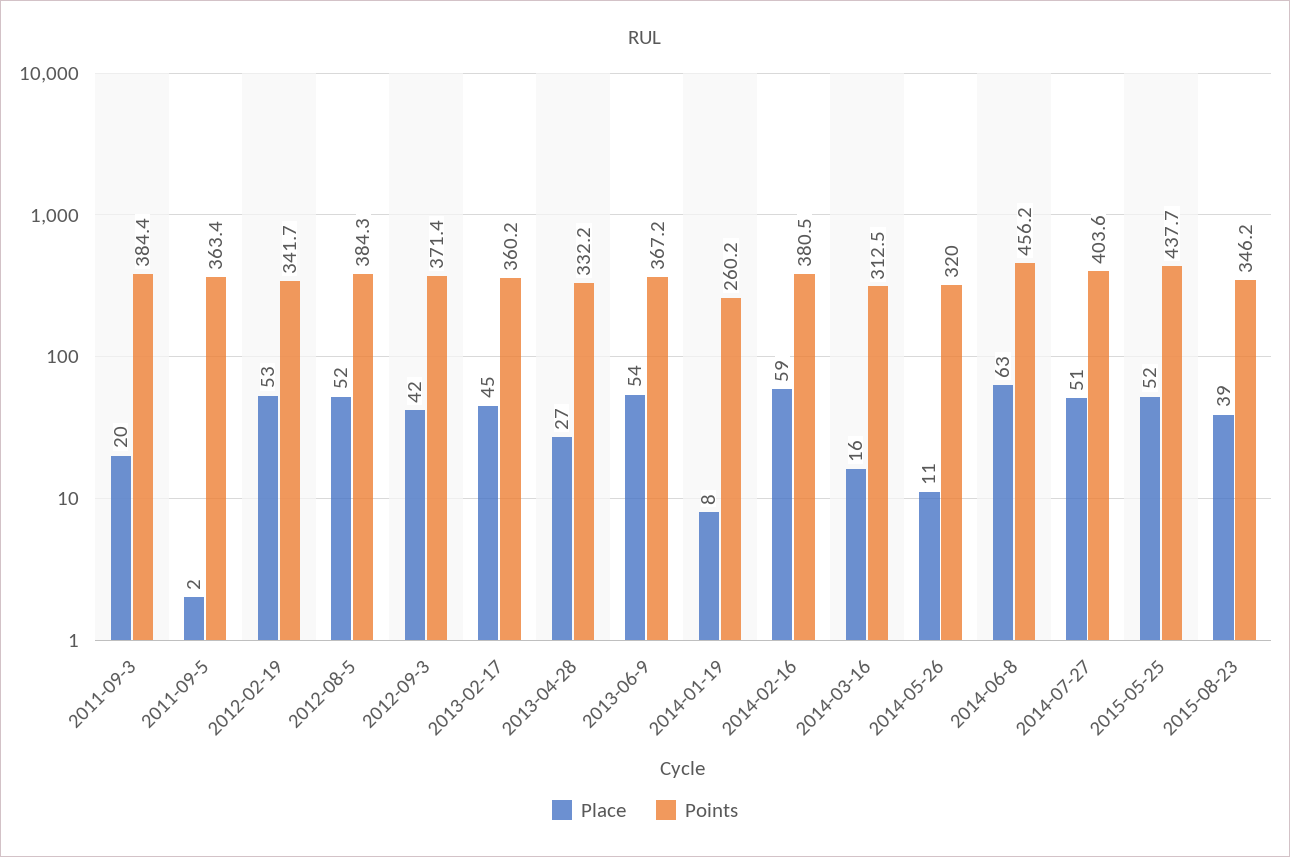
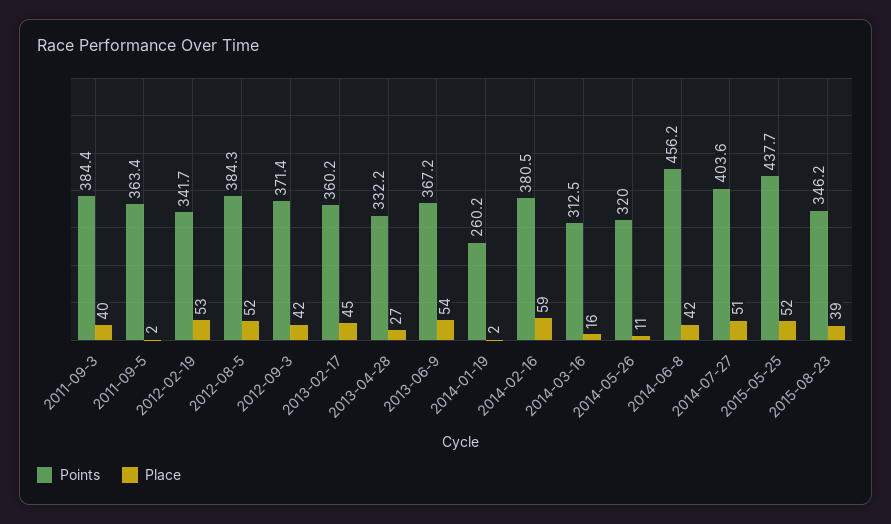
  {
    "Place": {
-     "2011-09-3": 20,
+     "2011-09-3": 40,
      "2011-09-5": 2,
      "2012-02-19": 53,
      "2012-08-5": 52,
      "2012-09-3": 42,
      "2013-02-17": 45,
      "2013-04-28": 27,
      "2013-06-9": 54,
-     "2014-01-19": 8,
+     "2014-01-19": 2,
      "2014-02-16": 59,
      "2014-03-16": 16,
      "2014-05-26": 11,
-     "2014-06-8": 63,
+     "2014-06-8": 42,
      "2014-07-27": 51,
      "2015-05-25": 52,
      "2015-08-23": 39
    },
    "Points": {
      "2011-09-3": 384.4,
      "2011-09-5": 363.4,
      "2012-02-19": 341.7,
      "2012-08-5": 384.3,
      "2012-09-3": 371.4,
      "2013-02-17": 360.2,
      "2013-04-28": 332.2,
      "2013-06-9": 367.2,
      "2014-01-19": 260.2,
      "2014-02-16": 380.5,
      "2014-03-16": 312.5,
      "2014-05-26": 320,
      "2014-06-8": 456.2,
      "2014-07-27": 403.6,
      "2015-05-25": 437.7,
      "2015-08-23": 346.2
    }
  }

